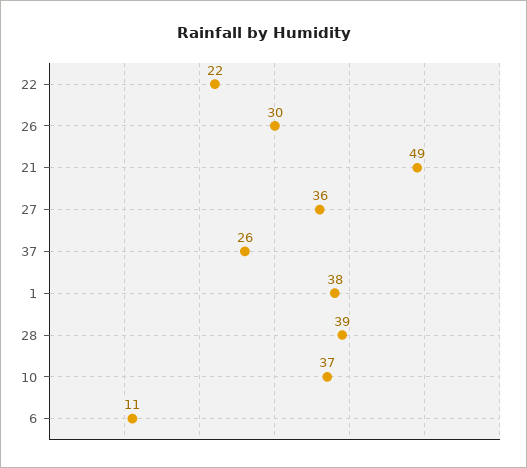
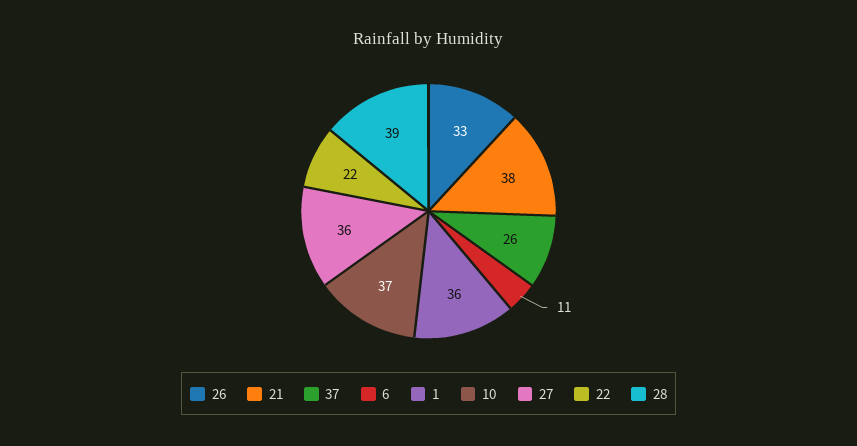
  {
    "22": 22,
-   "26": 30,
+   "26": 33,
-   "21": 49,
+   "21": 38,
    "27": 36,
    "37": 26,
-   "1": 38,
+   "1": 36,
    "28": 39,
    "10": 37,
    "6": 11
  }

